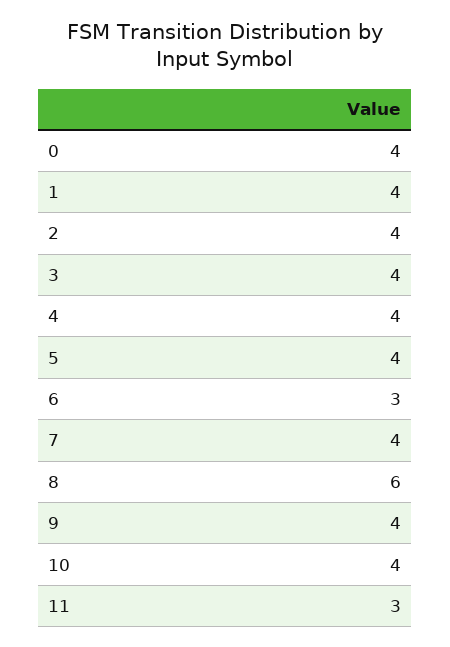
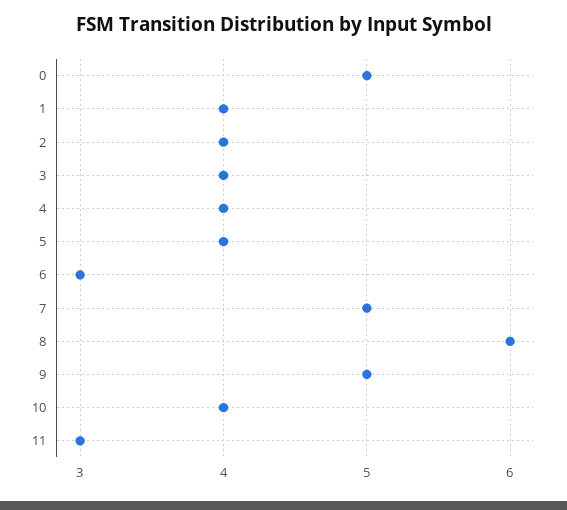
  {
-   "0": 4,
+   "0": 5,
    "1": 4,
    "2": 4,
    "3": 4,
    "4": 4,
    "5": 4,
    "6": 3,
-   "7": 4,
+   "7": 5,
    "8": 6,
-   "9": 4,
+   "9": 5,
    "10": 4,
    "11": 3
  }

